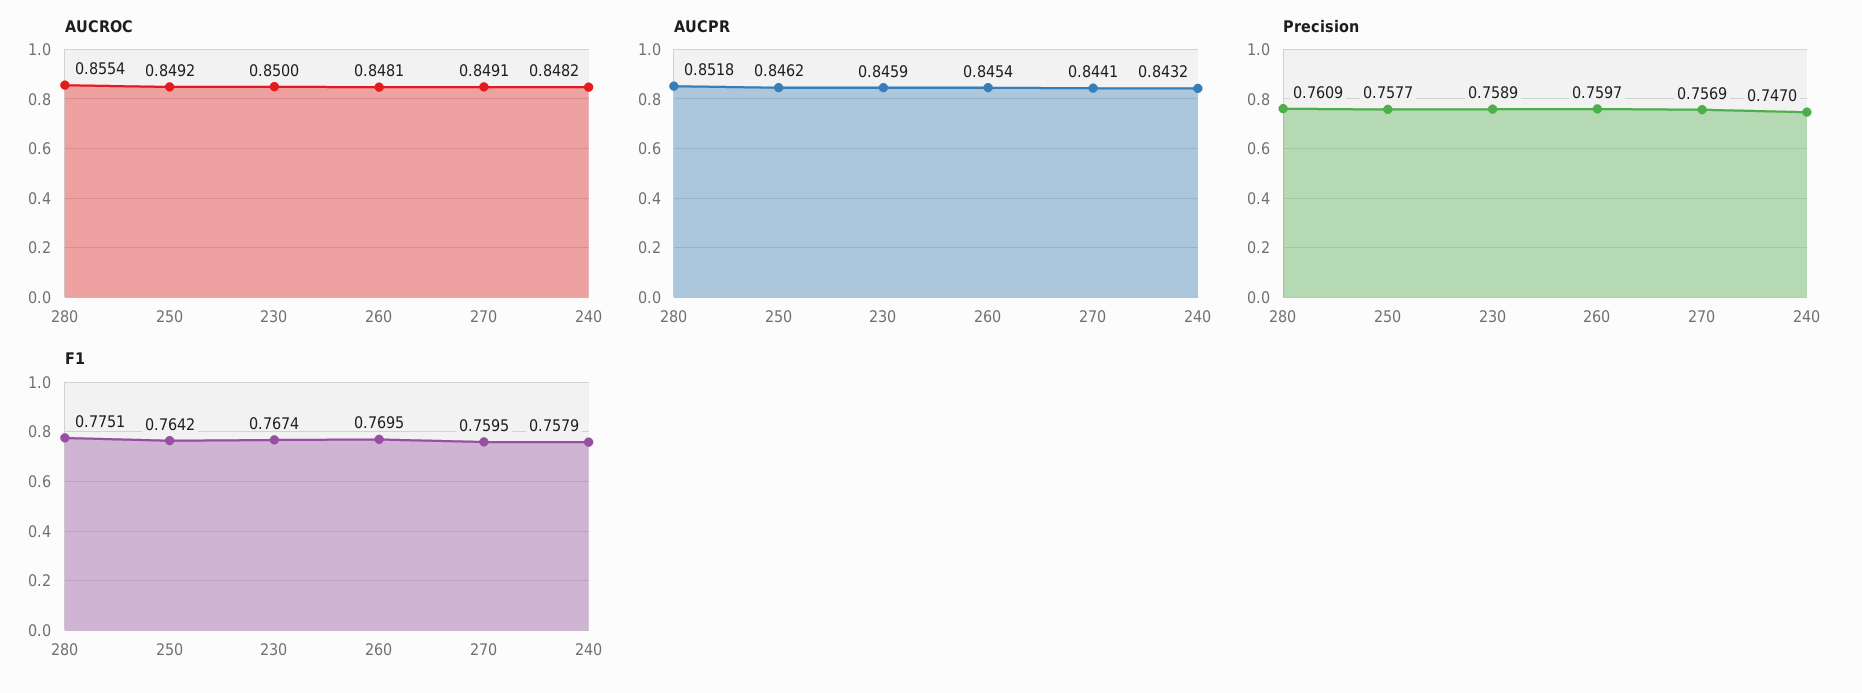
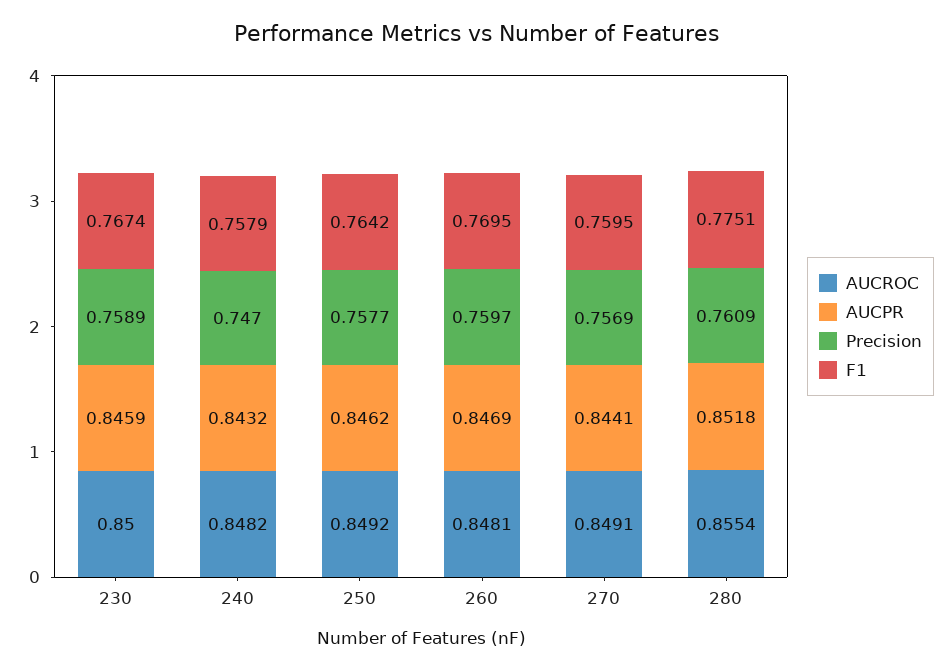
  {
    "AUCROC": {
      "280": 0.8554,
      "250": 0.8492,
      "230": 0.85,
      "260": 0.8481,
      "270": 0.8491,
      "240": 0.8482
    },
    "AUCPR": {
      "280": 0.8518,
      "250": 0.8462,
      "230": 0.8459,
-     "260": 0.8454,
+     "260": 0.8469,
      "270": 0.8441,
      "240": 0.8432
    },
    "Precision": {
      "280": 0.7609,
      "250": 0.7577,
      "230": 0.7589,
      "260": 0.7597,
      "270": 0.7569,
      "240": 0.747
    },
    "F1": {
      "280": 0.7751,
      "250": 0.7642,
      "230": 0.7674,
      "260": 0.7695,
      "270": 0.7595,
      "240": 0.7579
    }
  }

